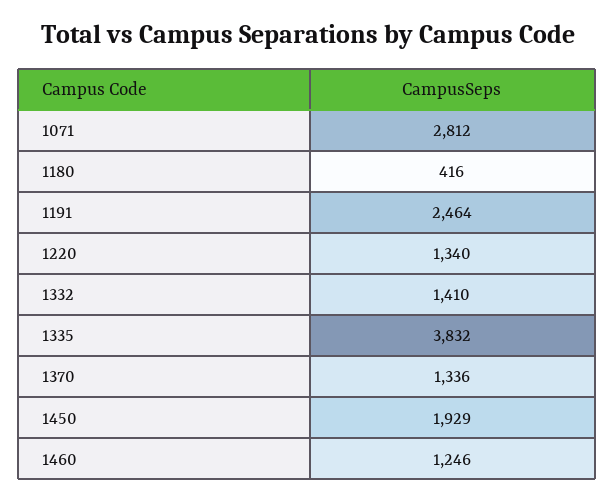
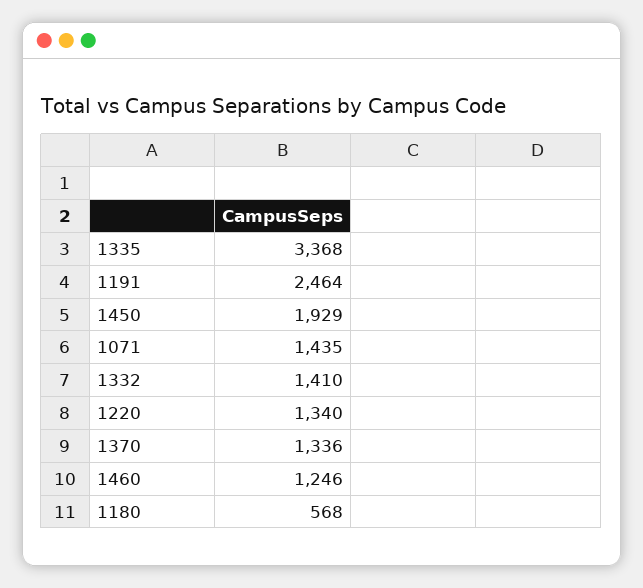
  {
-   "1071": 2812,
+   "1071": 1435,
-   "1180": 416,
+   "1180": 568,
    "1191": 2464,
    "1220": 1340,
    "1332": 1410,
-   "1335": 3832,
+   "1335": 3368,
    "1370": 1336,
    "1450": 1929,
    "1460": 1246
  }

